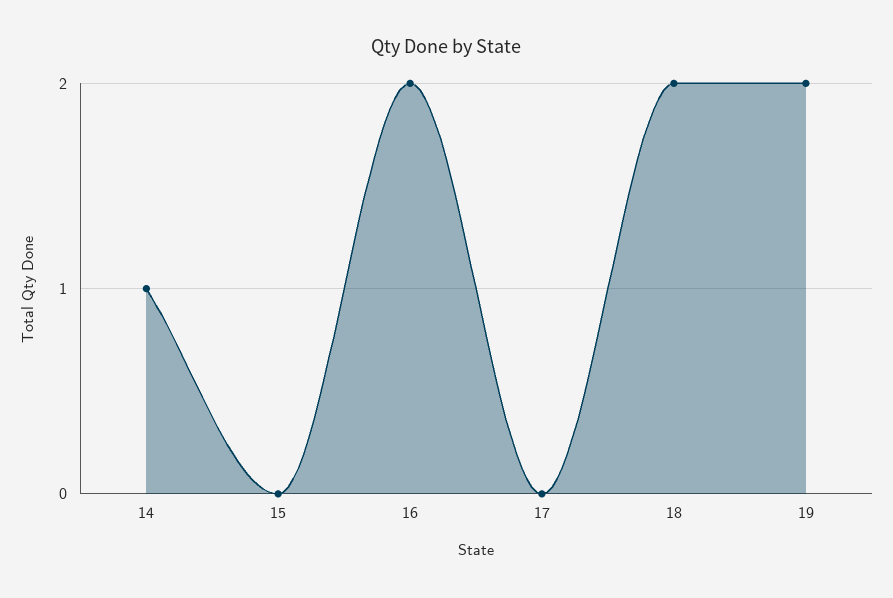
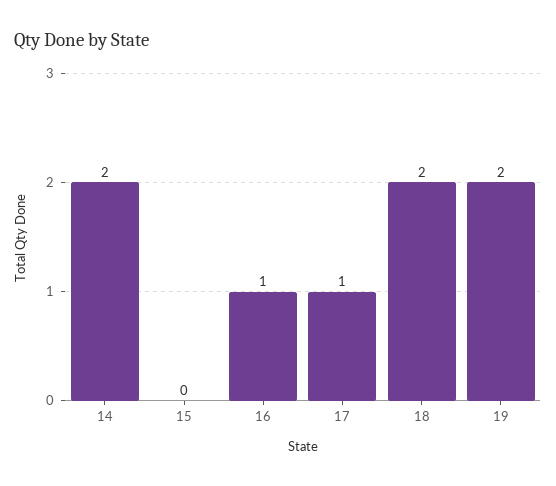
  {
-   "14": 1,
+   "14": 2,
    "15": 0,
-   "16": 2,
+   "16": 1,
-   "17": 0,
+   "17": 1,
    "18": 2,
    "19": 2
  }

